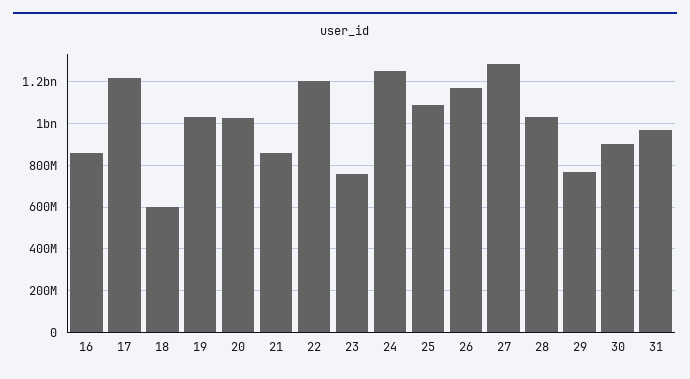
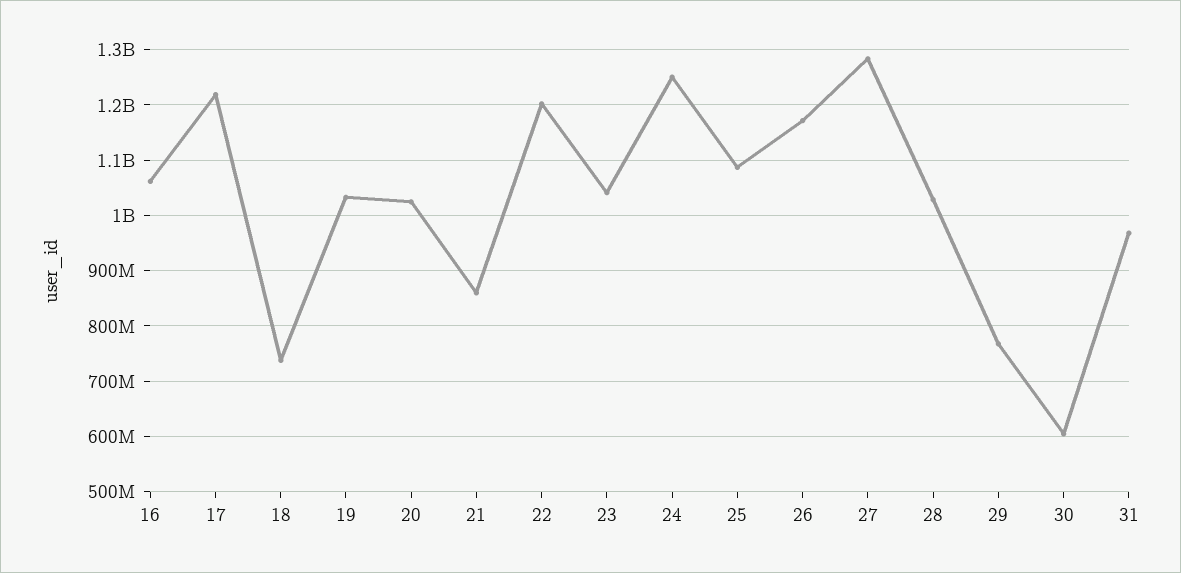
  {
-   "16": 850000000,
+   "16": 1060000000,
    "17": 1220000000,
-   "18": 600000000,
+   "18": 740000000,
    "19": 1040000000,
    "20": 1020000000,
    "21": 860000000,
    "22": 1200000000,
-   "23": 750000000,
+   "23": 1040000000,
    "24": 1260000000,
    "25": 1080000000,
    "26": 1180000000,
    "27": 1280000000,
    "28": 1020000000,
    "29": 760000000,
-   "30": 900000000,
+   "30": 600000000,
    "31": 960000000
  }

